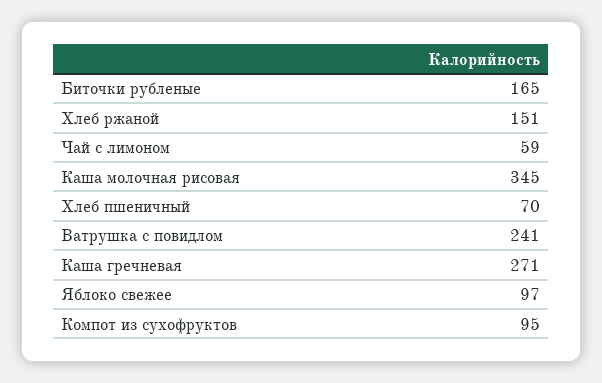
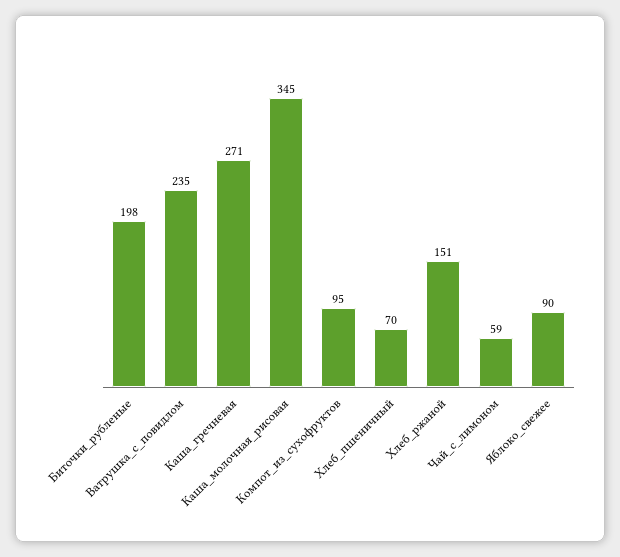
  {
-   "Биточки рубленые": 165,
+   "Биточки рубленые": 198,
    "Хлеб ржаной": 151,
    "Чай с лимоном": 59,
    "Каша молочная рисовая": 345,
    "Хлеб пшеничный": 70,
-   "Ватрушка с повидлом": 241,
+   "Ватрушка с повидлом": 235,
    "Каша гречневая": 271,
-   "Яблоко свежее": 97,
+   "Яблоко свежее": 90,
    "Компот из сухофруктов": 95
  }

